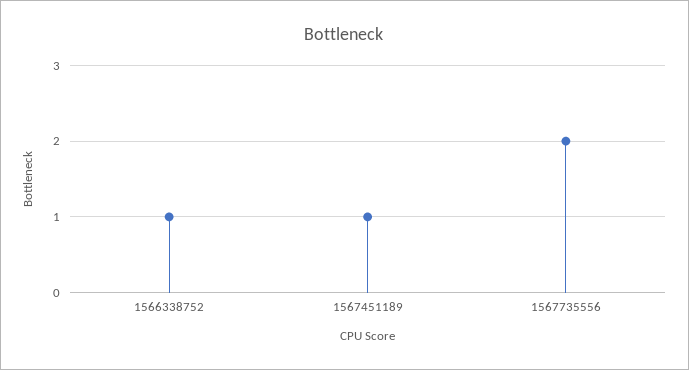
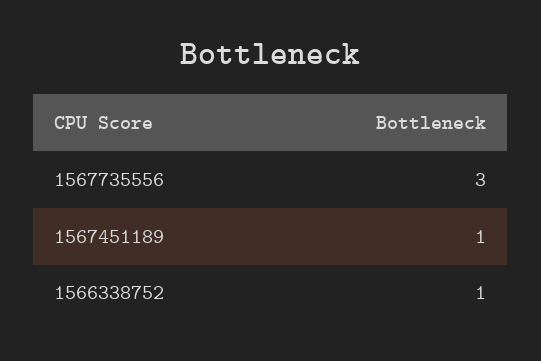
  {
    "1566338752": 1,
    "1567451189": 1,
-   "1567735556": 2
+   "1567735556": 3
  }

